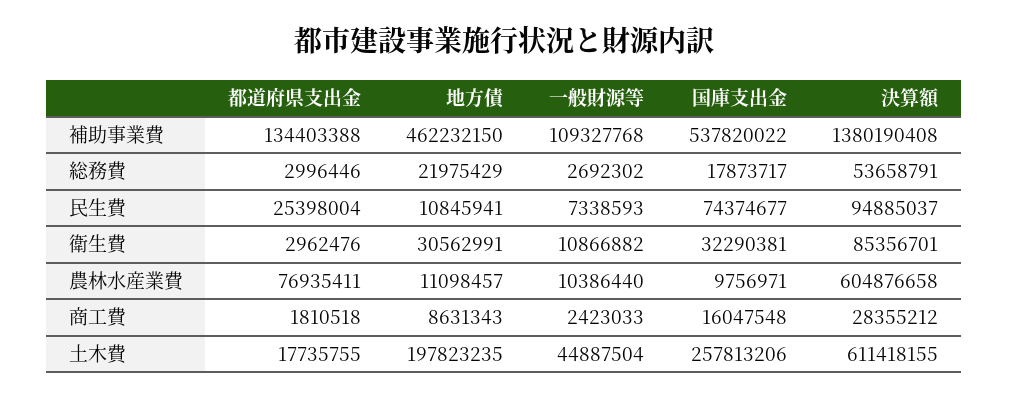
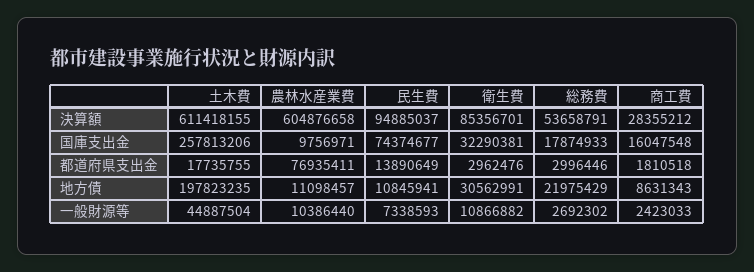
  {
    "都道府県支出金": {
-     "補助事業費": 134403388,
      "総務費": 2996446,
-     "民生費": 25398004,
+     "民生費": 13890649,
      "衛生費": 2962476,
      "農林水産業費": 76935411,
      "商工費": 1810518,
      "土木費": 17735755
    },
    "地方債": {
-     "補助事業費": 462232150,
      "総務費": 21975429,
      "民生費": 10845941,
      "衛生費": 30562991,
      "農林水産業費": 11098457,
      "商工費": 8631343,
      "土木費": 197823235
    },
    "一般財源等": {
-     "補助事業費": 109327768,
      "総務費": 2692302,
      "民生費": 7338593,
      "衛生費": 10866882,
      "農林水産業費": 10386440,
      "商工費": 2423033,
      "土木費": 44887504
    },
    "国庫支出金": {
-     "補助事業費": 537820022,
-     "総務費": 17873717,
+     "総務費": 17874933,
      "民生費": 74374677,
      "衛生費": 32290381,
      "農林水産業費": 9756971,
      "商工費": 16047548,
      "土木費": 257813206
    },
    "決算額": {
-     "補助事業費": 1380190408,
      "総務費": 53658791,
      "民生費": 94885037,
      "衛生費": 85356701,
      "農林水産業費": 604876658,
      "商工費": 28355212,
      "土木費": 611418155
    }
  }

